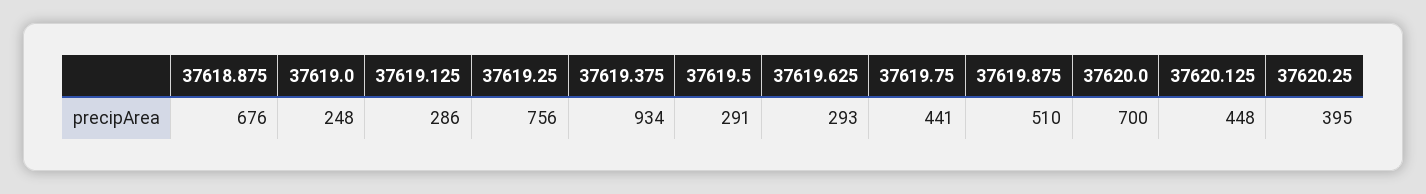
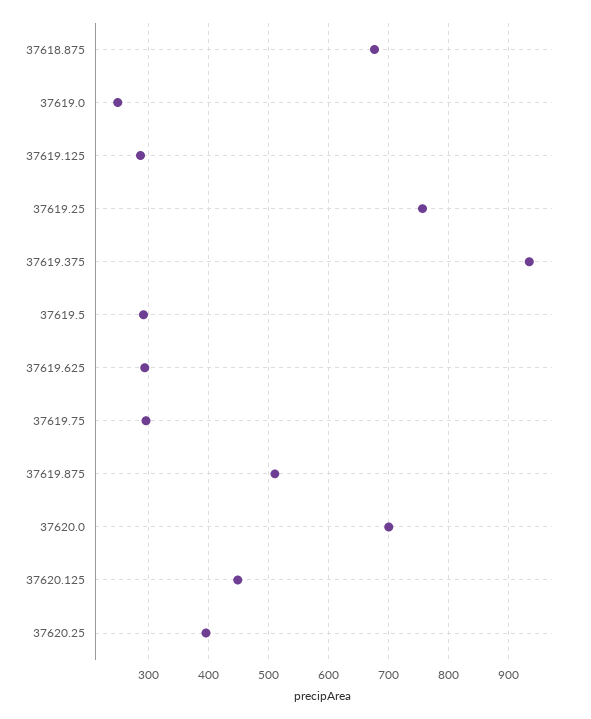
  {
    "37618.875": 676,
    "37619.0": 248,
    "37619.125": 286,
    "37619.25": 756,
    "37619.375": 934,
    "37619.5": 291,
    "37619.625": 293,
-   "37619.75": 441,
+   "37619.75": 300,
    "37619.875": 510,
    "37620.0": 700,
    "37620.125": 448,
    "37620.25": 395
  }

